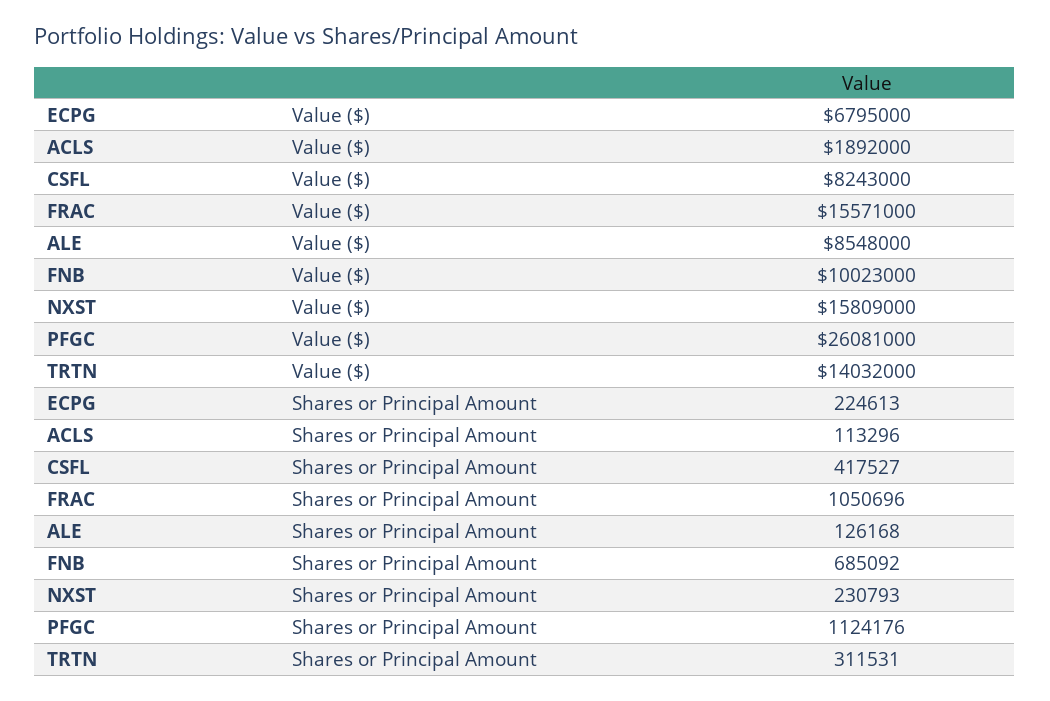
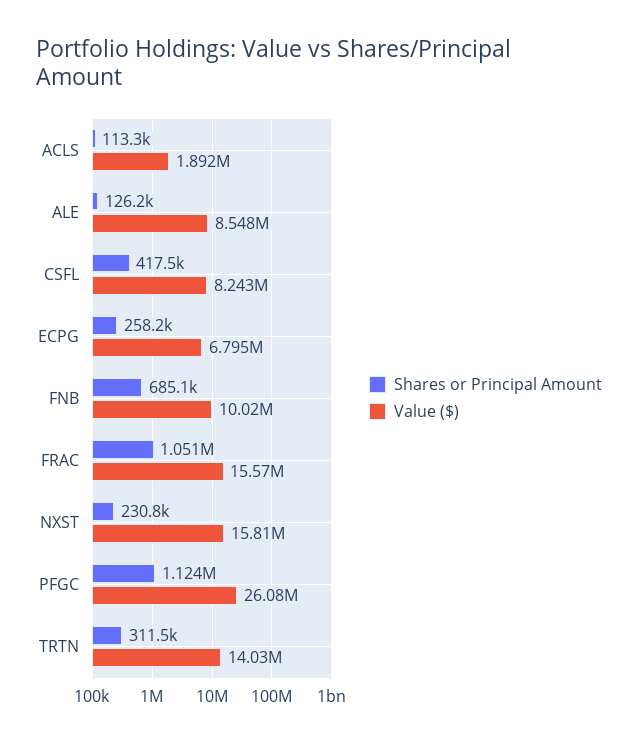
  {
    "Value ($)": {
      "ECPG": 6795000,
      "ACLS": 1892000,
      "CSFL": 8243000,
      "FRAC": 15571000,
      "ALE": 8548000,
      "FNB": 10023000,
      "NXST": 15809000,
      "PFGC": 26081000,
      "TRTN": 14032000
    },
    "Shares or Principal Amount": {
-     "ECPG": 224613,
+     "ECPG": 258200,
      "ACLS": 113296,
      "CSFL": 417527,
      "FRAC": 1050696,
      "ALE": 126168,
      "FNB": 685092,
      "NXST": 230793,
      "PFGC": 1124176,
      "TRTN": 311531
    }
  }

